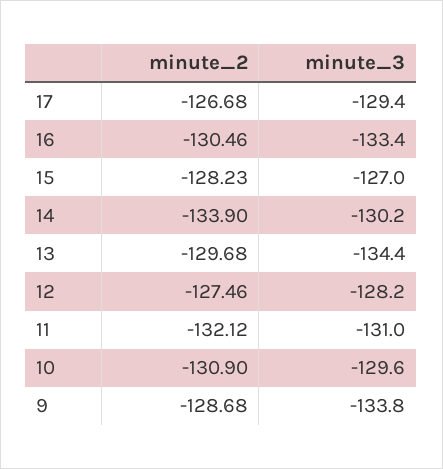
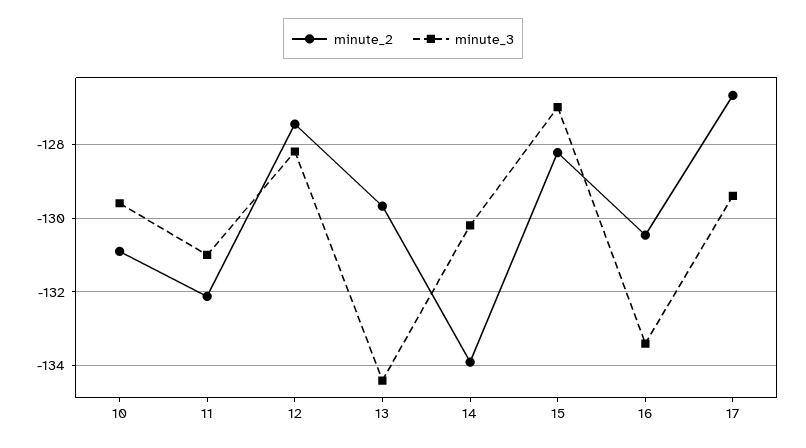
  {
    "minute_2": {
      "17": -126.68,
      "16": -130.46,
      "15": -128.23,
      "14": -133.9,
      "13": -129.68,
      "12": -127.46,
      "11": -132.12,
-     "10": -130.9,
+     "10": -130.9
-     "9": -128.68
    },
    "minute_3": {
      "17": -129.4,
      "16": -133.4,
      "15": -127,
      "14": -130.2,
      "13": -134.4,
      "12": -128.2,
      "11": -131,
-     "10": -129.6,
+     "10": -129.6
-     "9": -133.8
    }
  }

